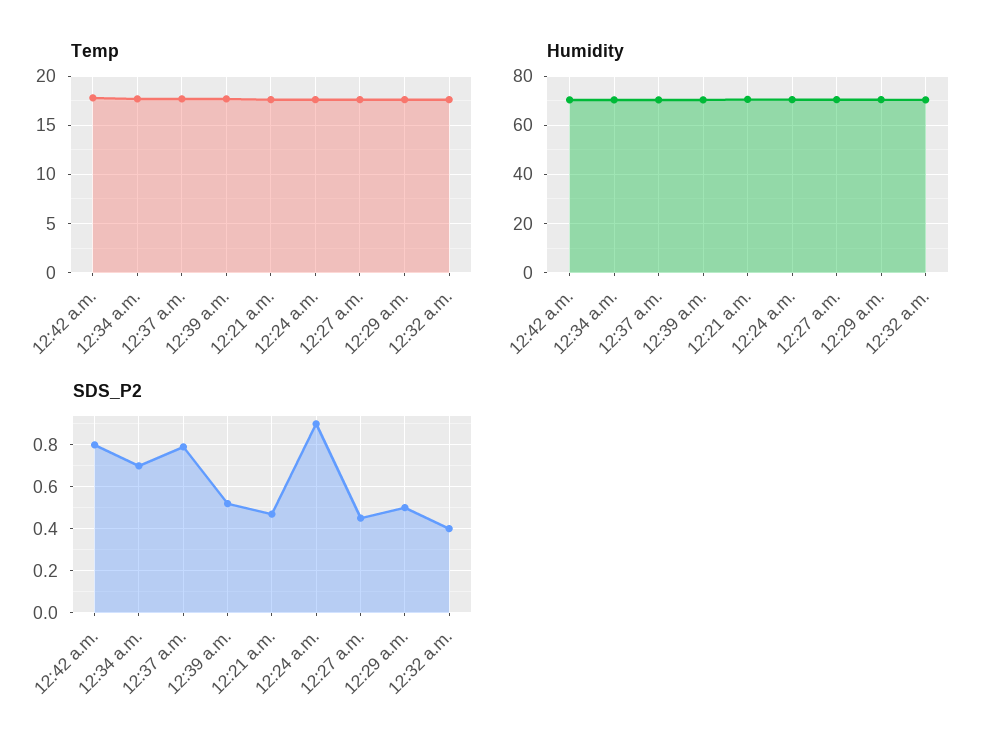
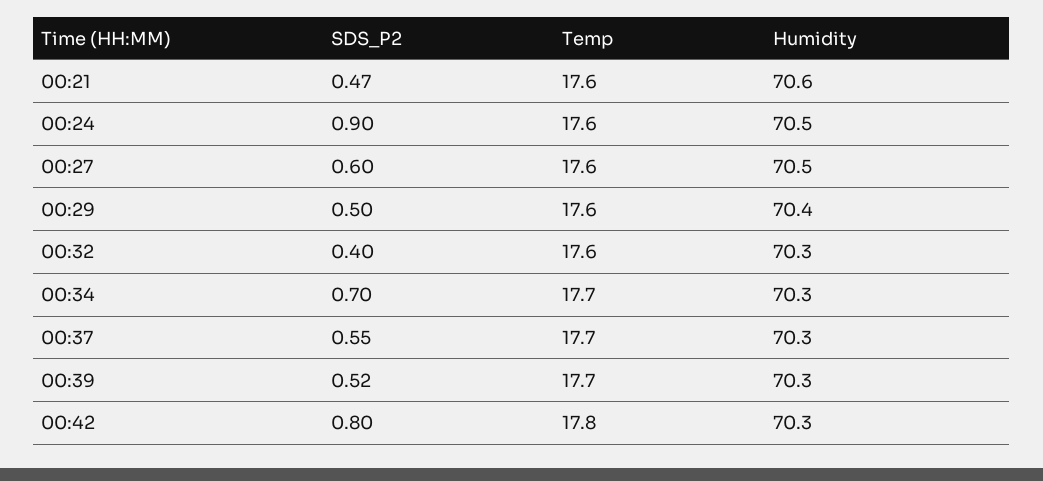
  {
    "Temp": {
      "12:42 a.m.": 17.8,
      "12:34 a.m.": 17.7,
      "12:37 a.m.": 17.7,
      "12:39 a.m.": 17.7,
      "12:21 a.m.": 17.6,
      "12:24 a.m.": 17.6,
      "12:27 a.m.": 17.6,
      "12:29 a.m.": 17.6,
      "12:32 a.m.": 17.6
    },
    "Humidity": {
      "12:42 a.m.": 70.3,
      "12:34 a.m.": 70.3,
      "12:37 a.m.": 70.3,
      "12:39 a.m.": 70.3,
      "12:21 a.m.": 70.6,
      "12:24 a.m.": 70.5,
      "12:27 a.m.": 70.5,
      "12:29 a.m.": 70.4,
      "12:32 a.m.": 70.3
    },
    "SDS_P2": {
      "12:42 a.m.": 0.8,
      "12:34 a.m.": 0.7,
-     "12:37 a.m.": 0.8,
+     "12:37 a.m.": 0.55,
      "12:39 a.m.": 0.52,
      "12:21 a.m.": 0.47,
      "12:24 a.m.": 0.9,
-     "12:27 a.m.": 0.45,
+     "12:27 a.m.": 0.6,
      "12:29 a.m.": 0.5,
      "12:32 a.m.": 0.4
    }
  }

